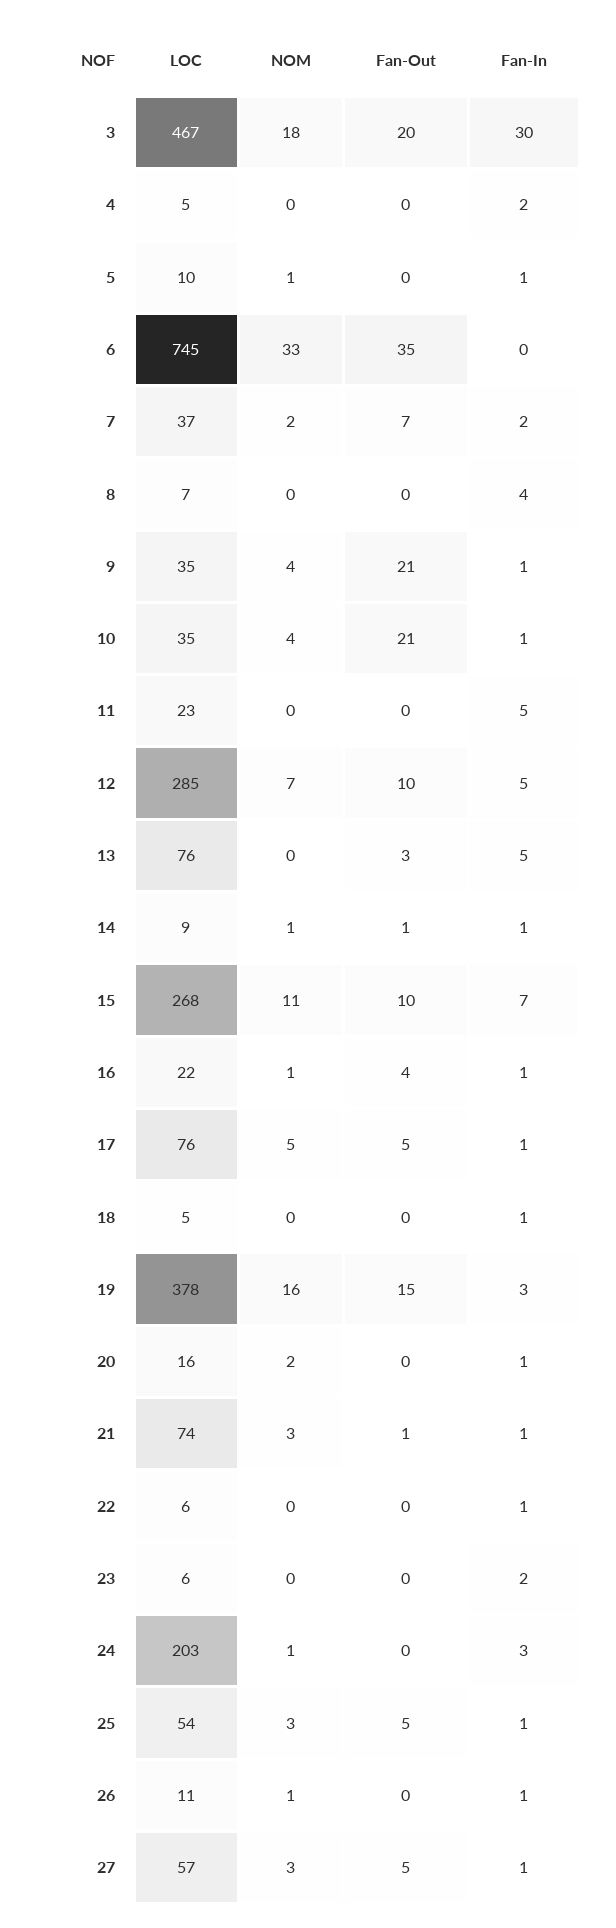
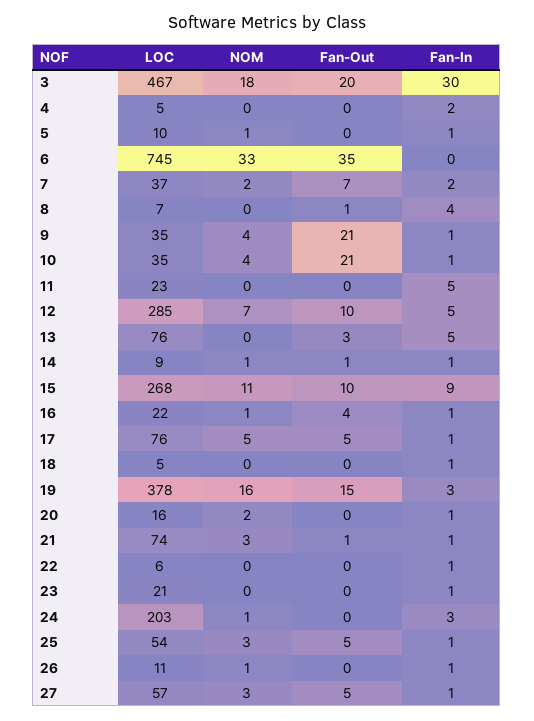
  {
    "LOC": {
      "3": 467,
      "4": 5,
      "5": 10,
      "6": 745,
      "7": 37,
      "8": 7,
      "9": 35,
      "10": 35,
      "11": 23,
      "12": 285,
      "13": 76,
      "14": 9,
      "15": 268,
      "16": 22,
      "17": 76,
      "18": 5,
      "19": 378,
      "20": 16,
      "21": 74,
      "22": 6,
-     "23": 6,
+     "23": 21,
      "24": 203,
      "25": 54,
      "26": 11,
      "27": 57
    },
    "NOM": {
      "3": 18,
      "4": 0,
      "5": 1,
      "6": 33,
      "7": 2,
      "8": 0,
      "9": 4,
      "10": 4,
      "11": 0,
      "12": 7,
      "13": 0,
      "14": 1,
      "15": 11,
      "16": 1,
      "17": 5,
      "18": 0,
      "19": 16,
      "20": 2,
      "21": 3,
      "22": 0,
      "23": 0,
      "24": 1,
      "25": 3,
      "26": 1,
      "27": 3
    },
    "Fan-Out": {
      "3": 20,
      "4": 0,
      "5": 0,
      "6": 35,
      "7": 7,
-     "8": 0,
+     "8": 1,
      "9": 21,
      "10": 21,
      "11": 0,
      "12": 10,
      "13": 3,
      "14": 1,
      "15": 10,
      "16": 4,
      "17": 5,
      "18": 0,
      "19": 15,
      "20": 0,
      "21": 1,
      "22": 0,
      "23": 0,
      "24": 0,
      "25": 5,
      "26": 0,
      "27": 5
    },
    "Fan-In": {
      "3": 30,
      "4": 2,
      "5": 1,
      "6": 0,
      "7": 2,
      "8": 4,
      "9": 1,
      "10": 1,
      "11": 5,
      "12": 5,
      "13": 5,
      "14": 1,
-     "15": 7,
+     "15": 9,
      "16": 1,
      "17": 1,
      "18": 1,
      "19": 3,
      "20": 1,
      "21": 1,
      "22": 1,
-     "23": 2,
+     "23": 1,
      "24": 3,
      "25": 1,
      "26": 1,
      "27": 1
    }
  }

